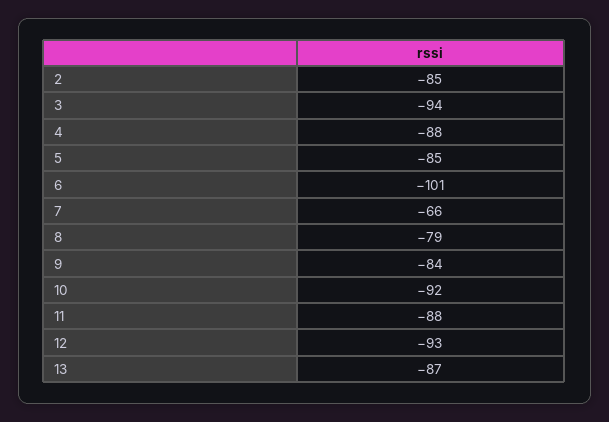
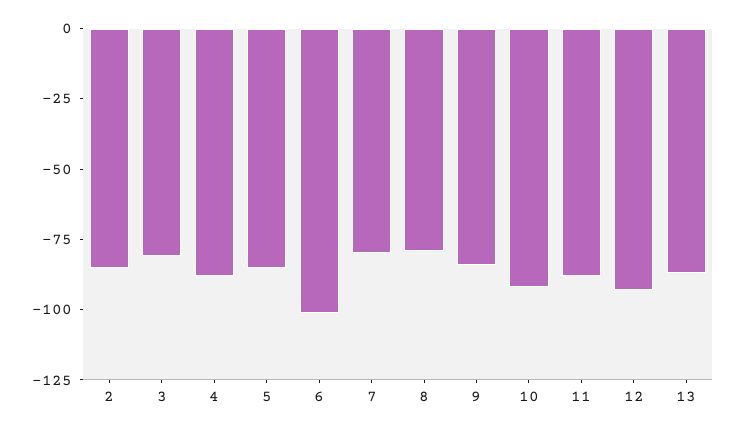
  {
    "2": -85,
-   "3": -94,
+   "3": -80,
    "4": -88,
    "5": -85,
    "6": -101,
-   "7": -66,
+   "7": -80,
    "8": -79,
    "9": -84,
    "10": -92,
    "11": -88,
    "12": -93,
    "13": -87
  }

